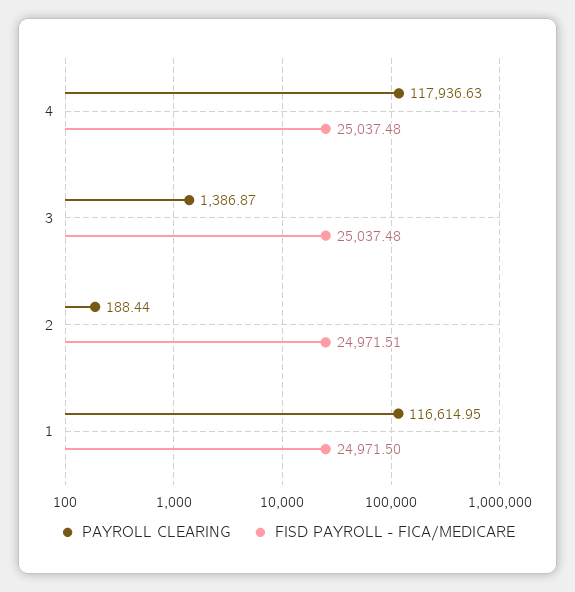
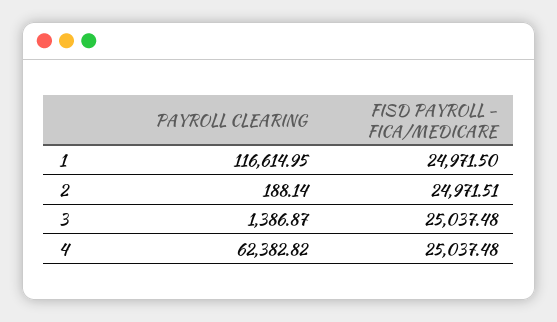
  {
    "PAYROLL CLEARING": {
-     "4": 117936.63,
+     "4": 62382.82,
      "3": 1386.87,
-     "2": 188.44,
+     "2": 188.14,
      "1": 116614.95
    },
    "FISD PAYROLL - FICA/MEDICARE": {
      "4": 25037.48,
      "3": 25037.48,
      "2": 24971.51,
      "1": 24971.5
    }
  }

